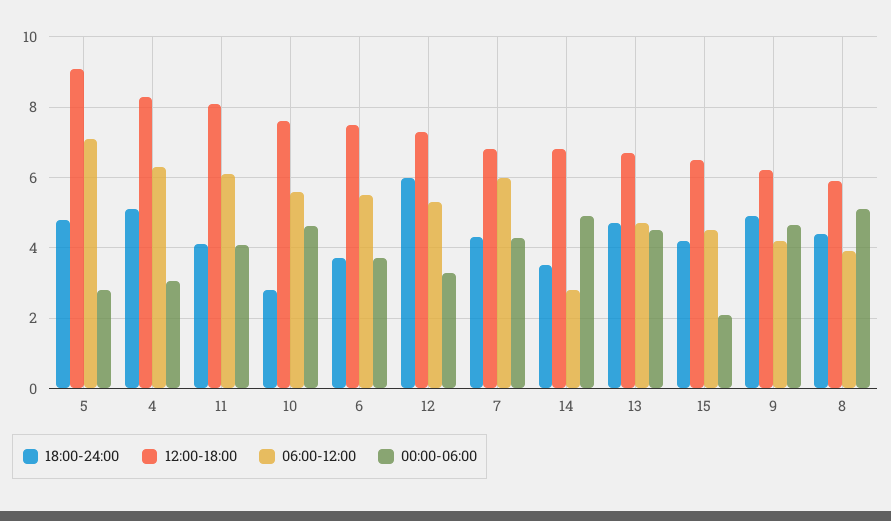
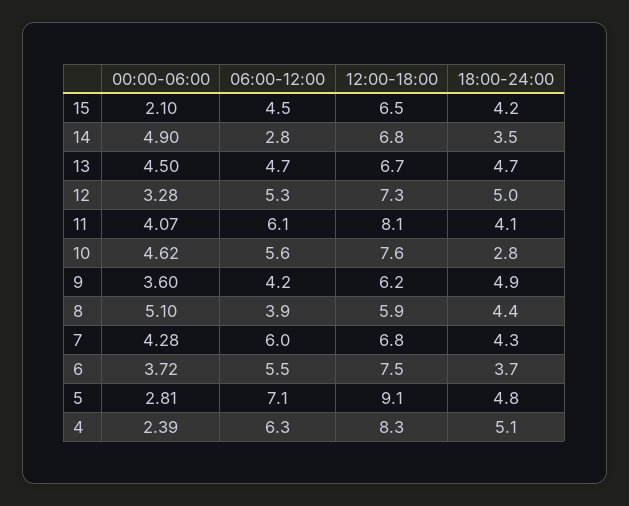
  {
    "18:00-24:00": {
      "5": 4.8,
      "4": 5.1,
      "11": 4.1,
      "10": 2.8,
      "6": 3.7,
-     "12": 6,
+     "12": 5,
      "7": 4.3,
      "14": 3.5,
      "13": 4.7,
      "15": 4.2,
      "9": 4.9,
      "8": 4.4
    },
    "12:00-18:00": {
      "5": 9.1,
      "4": 8.3,
      "11": 8.1,
      "10": 7.6,
      "6": 7.5,
      "12": 7.3,
      "7": 6.8,
      "14": 6.8,
      "13": 6.7,
      "15": 6.5,
      "9": 6.2,
      "8": 5.9
    },
    "06:00-12:00": {
      "5": 7.1,
      "4": 6.3,
      "11": 6.1,
      "10": 5.6,
      "6": 5.5,
      "12": 5.3,
      "7": 6,
      "14": 2.8,
      "13": 4.7,
      "15": 4.5,
      "9": 4.2,
      "8": 3.9
    },
    "00:00-06:00": {
      "5": 2.81,
-     "4": 3,
+     "4": 2.39,
      "11": 4.07,
      "10": 4.62,
      "6": 3.72,
      "12": 3.28,
      "7": 4.28,
      "14": 4.9,
      "13": 4.5,
      "15": 2.1,
-     "9": 4.6,
+     "9": 3.6,
      "8": 5.1
    }
  }

